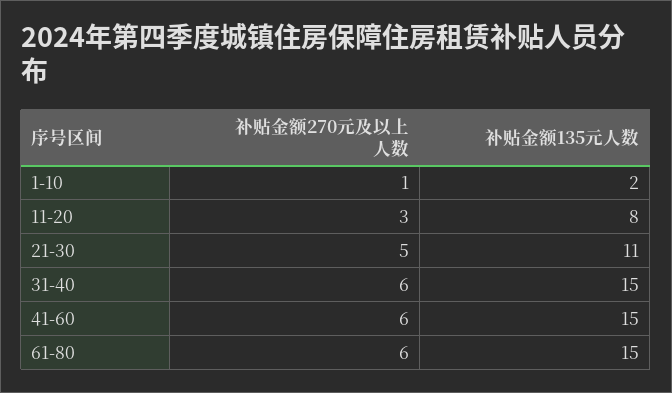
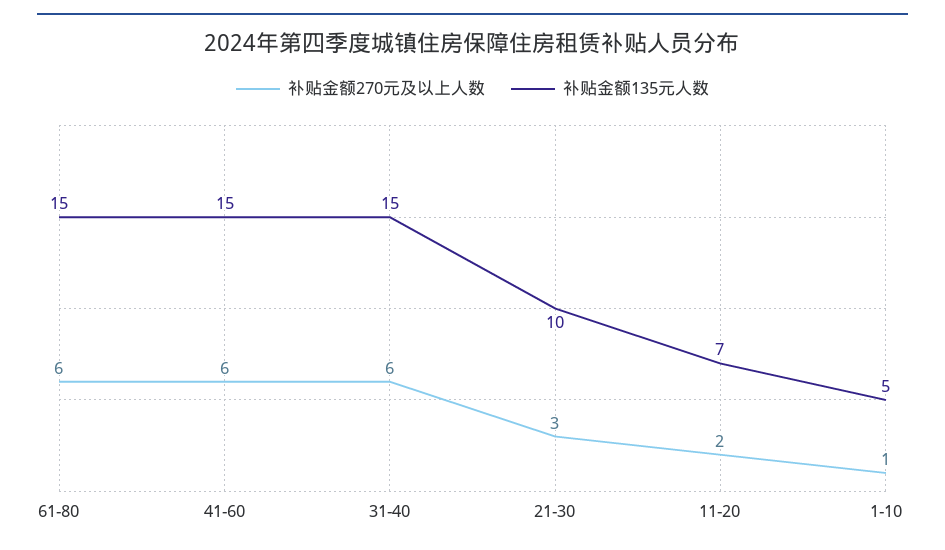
  {
    "补贴金额270元及以上人数": {
      "1-10": 1,
-     "11-20": 3,
+     "11-20": 2,
-     "21-30": 5,
+     "21-30": 3,
      "31-40": 6,
      "41-60": 6,
      "61-80": 6
    },
    "补贴金额135元人数": {
-     "1-10": 2,
+     "1-10": 5,
-     "11-20": 8,
+     "11-20": 7,
-     "21-30": 11,
+     "21-30": 10,
      "31-40": 15,
      "41-60": 15,
      "61-80": 15
    }
  }

